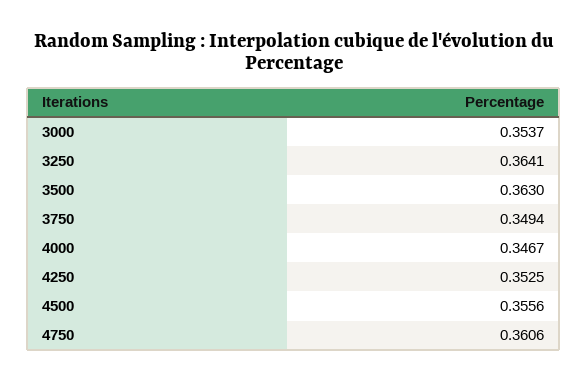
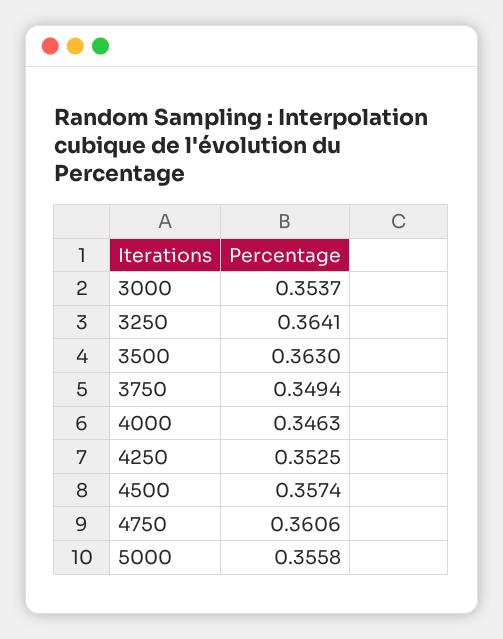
  {
    "3000": 0.3537,
    "3250": 0.3641,
    "3500": 0.363,
    "3750": 0.3494,
-   "4000": 0.3467,
+   "4000": 0.3463,
    "4250": 0.3525,
-   "4500": 0.3556,
+   "4500": 0.3574,
-   "4750": 0.3606
+   "4750": 0.3606,
+   "5000": 0.3558
  }

